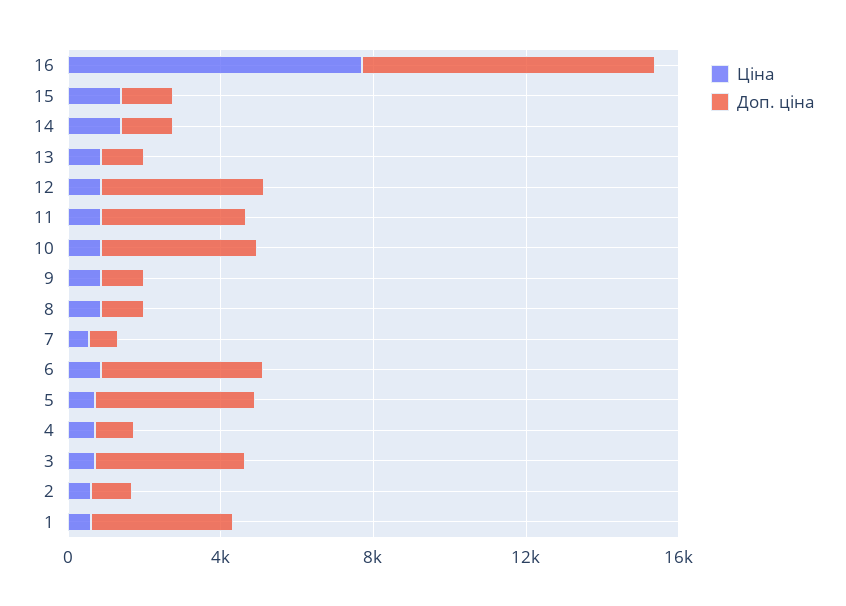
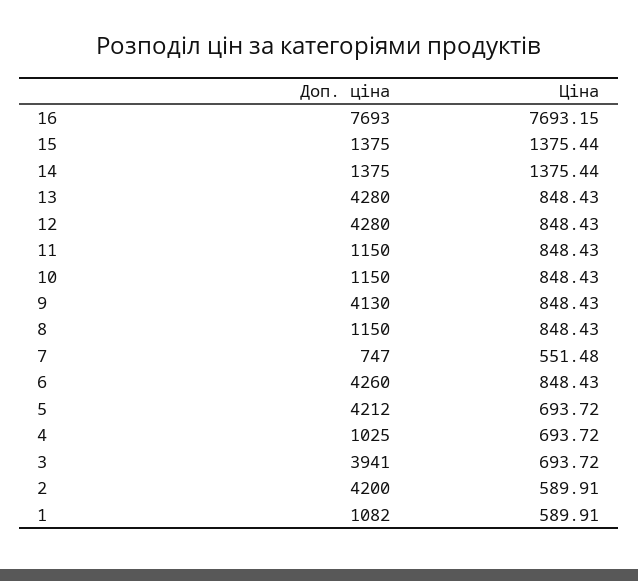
  {
    "Ціна": {
      "16": 7693.15,
      "15": 1375.44,
      "14": 1375.44,
      "13": 848.43,
      "12": 848.43,
      "11": 848.43,
      "10": 848.43,
      "9": 848.43,
      "8": 848.43,
      "7": 551.48,
      "6": 848.43,
      "5": 693.72,
      "4": 693.72,
      "3": 693.72,
      "2": 589.91,
      "1": 589.91
    },
    "Доп. ціна": {
      "16": 7693,
      "15": 1375,
      "14": 1375,
-     "13": 1000,
+     "13": 4280,
      "12": 4280,
-     "11": 4000,
+     "11": 1150,
-     "10": 4000,
+     "10": 1150,
-     "9": 1000,
+     "9": 4130,
      "8": 1150,
      "7": 747,
      "6": 4260,
      "5": 4212,
      "4": 1025,
      "3": 3941,
-     "2": 1000,
+     "2": 4200,
-     "1": 4000
+     "1": 1082
    }
  }

